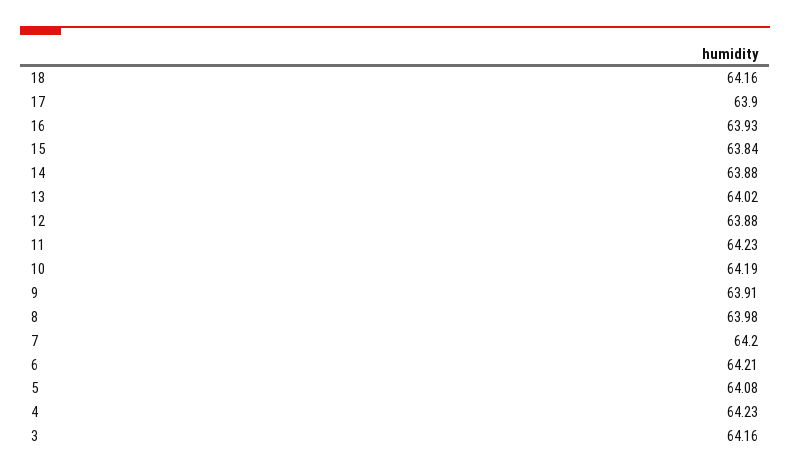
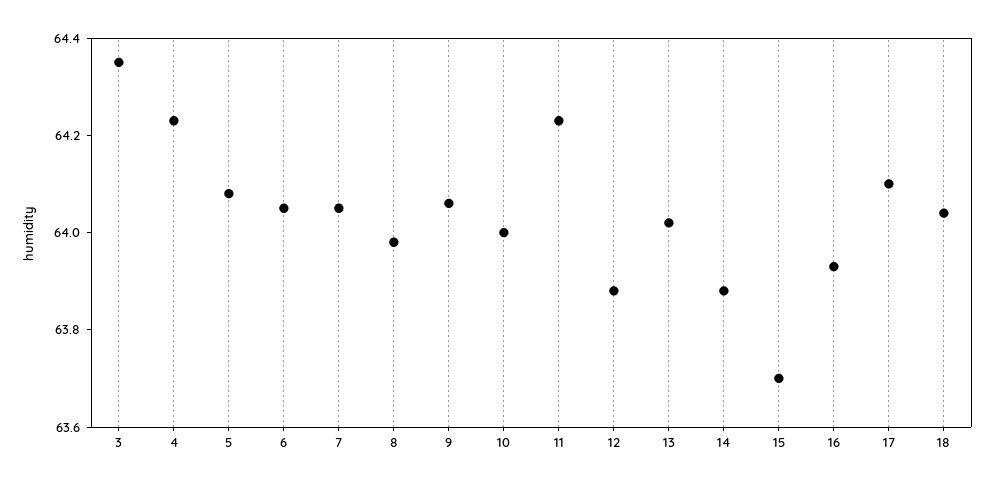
  {
-   "18": 64.16,
+   "18": 64.05,
-   "17": 63.9,
+   "17": 64.1,
    "16": 63.93,
-   "15": 63.84,
+   "15": 63.7,
    "14": 63.88,
    "13": 64.02,
    "12": 63.88,
    "11": 64.23,
-   "10": 64.19,
+   "10": 64,
-   "9": 63.91,
+   "9": 64.05,
    "8": 63.98,
-   "7": 64.2,
+   "7": 64.05,
-   "6": 64.21,
+   "6": 64.05,
    "5": 64.08,
    "4": 64.23,
-   "3": 64.16
+   "3": 64.35
  }

